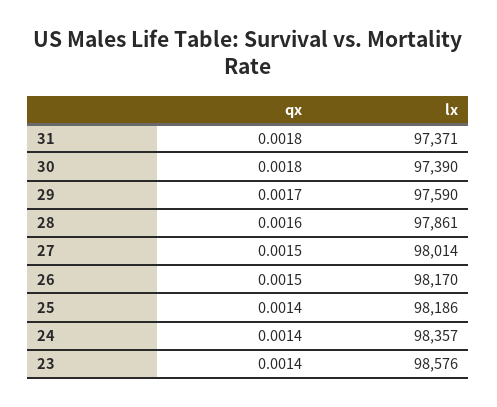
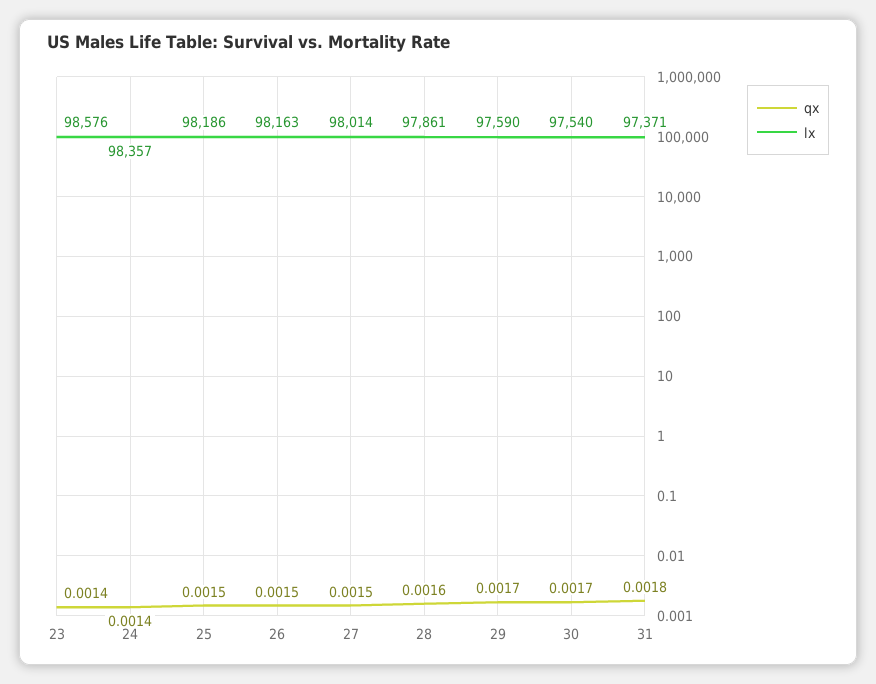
  {
    "qx": {
      "31": 0.0018,
-     "30": 0.0018,
+     "30": 0.0017,
      "29": 0.0017,
      "28": 0.0016,
      "27": 0.0015,
      "26": 0.0015,
-     "25": 0.0014,
+     "25": 0.0015,
      "24": 0.0014,
      "23": 0.0014
    },
    "lx": {
      "31": 97371,
-     "30": 97390,
+     "30": 97540,
      "29": 97590,
      "28": 97861,
      "27": 98014,
-     "26": 98170,
+     "26": 98163,
      "25": 98186,
      "24": 98357,
      "23": 98576
    }
  }

